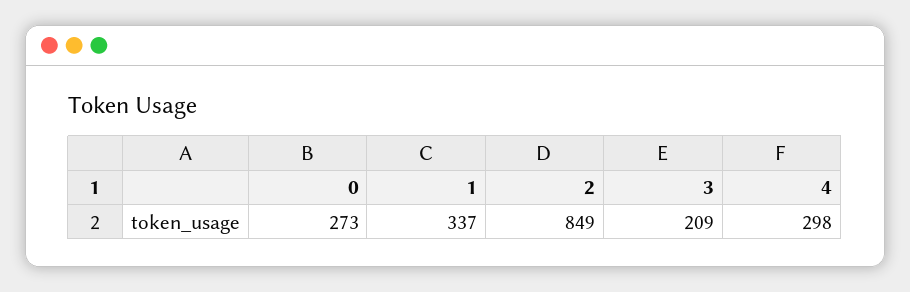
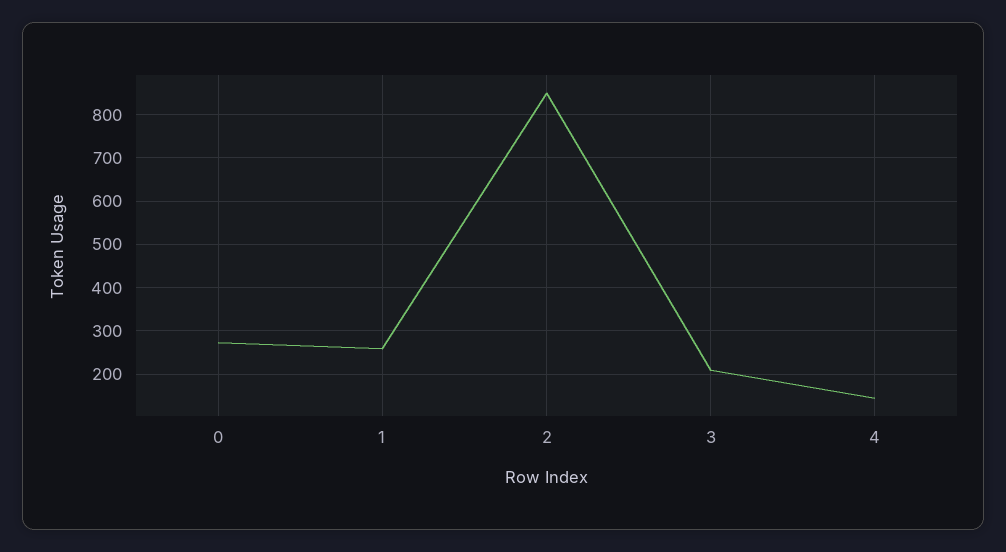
  {
    "0": 273,
-   "1": 337,
+   "1": 260,
    "2": 849,
    "3": 209,
-   "4": 298
+   "4": 140
  }

